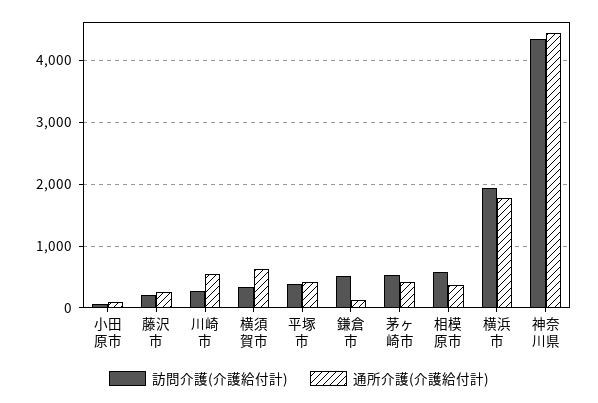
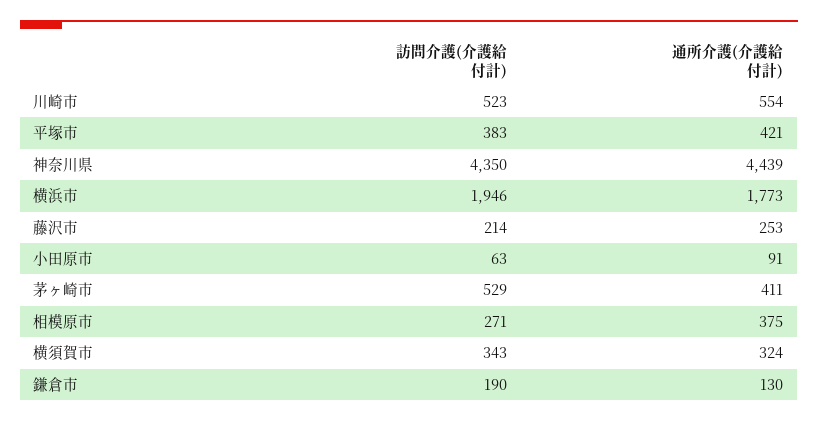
  {
    "訪問介護(介護給付計)": {
      "小田原市": 63,
      "藤沢市": 214,
-     "川崎市": 300,
+     "川崎市": 523,
      "横須賀市": 343,
      "平塚市": 383,
-     "鎌倉市": 500,
+     "鎌倉市": 190,
      "茅ヶ崎市": 529,
-     "相模原市": 600,
+     "相模原市": 271,
      "横浜市": 1946,
      "神奈川県": 4350
    },
    "通所介護(介護給付計)": {
      "小田原市": 91,
      "藤沢市": 253,
      "川崎市": 554,
-     "横須賀市": 600,
+     "横須賀市": 324,
      "平塚市": 421,
      "鎌倉市": 130,
      "茅ヶ崎市": 411,
      "相模原市": 375,
      "横浜市": 1773,
      "神奈川県": 4439
    }
  }

